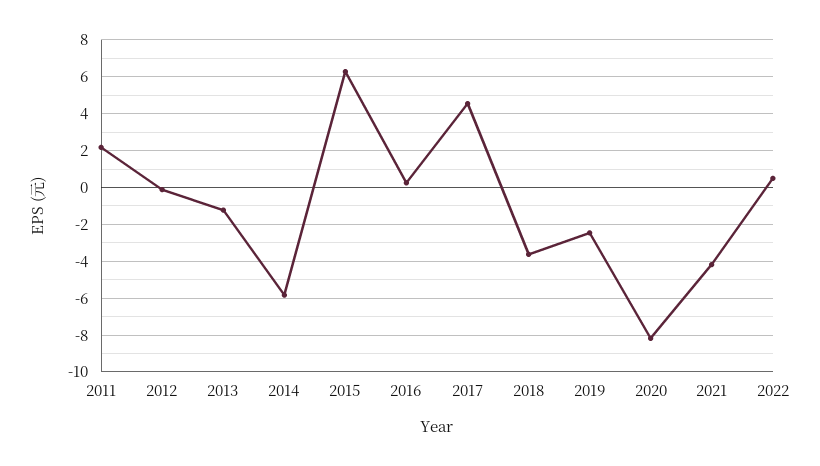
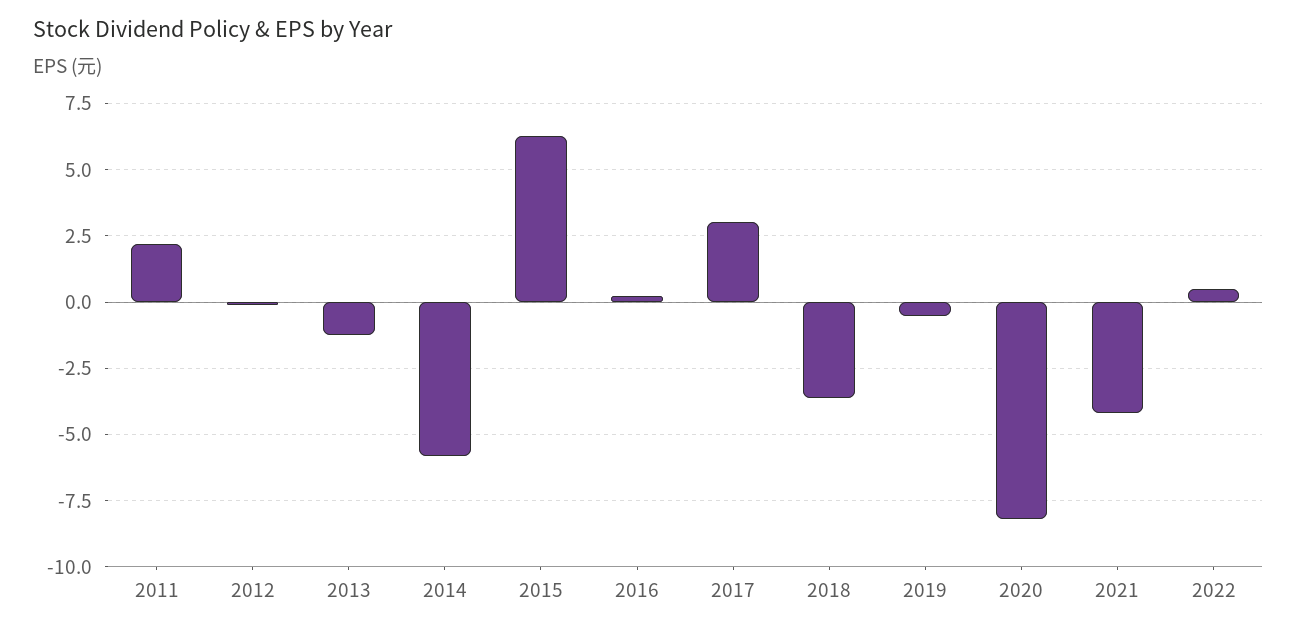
  {
    "2011": 2.25,
    "2012": 0,
    "2013": -1.25,
    "2014": -5.75,
    "2015": 6.25,
    "2016": 0.25,
-   "2017": 4.5,
+   "2017": 3,
    "2018": -3.75,
-   "2019": -2.5,
+   "2019": -0.5,
    "2020": -8.25,
    "2021": -4.25,
    "2022": 0.5
  }

